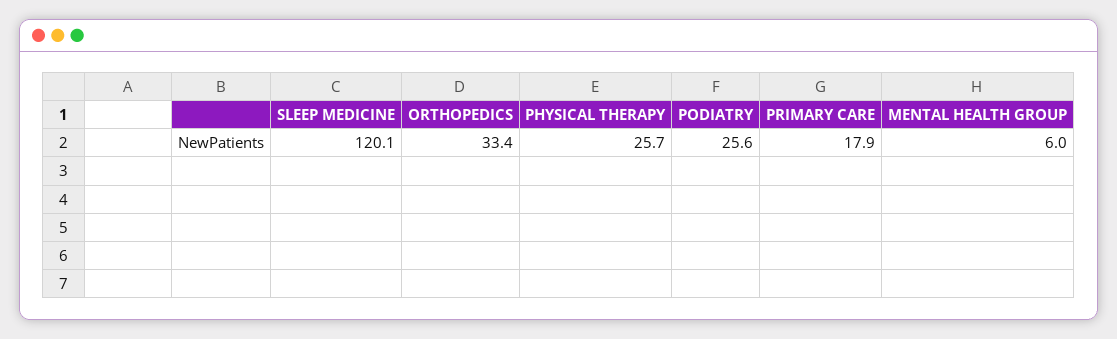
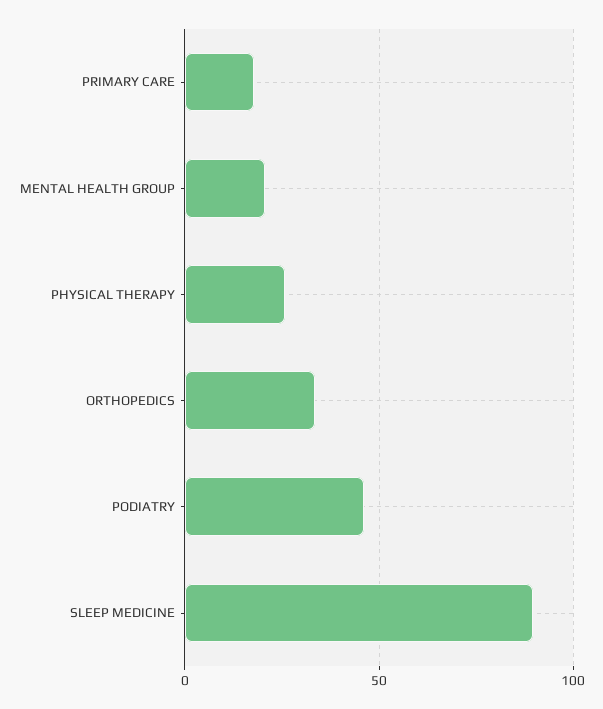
  {
-   "SLEEP MEDICINE": 120.1,
+   "SLEEP MEDICINE": 90,
    "ORTHOPEDICS": 33.4,
    "PHYSICAL THERAPY": 25.7,
-   "PODIATRY": 25.6,
+   "PODIATRY": 45,
    "PRIMARY CARE": 17.9,
-   "MENTAL HEALTH GROUP": 6
+   "MENTAL HEALTH GROUP": 20
  }

